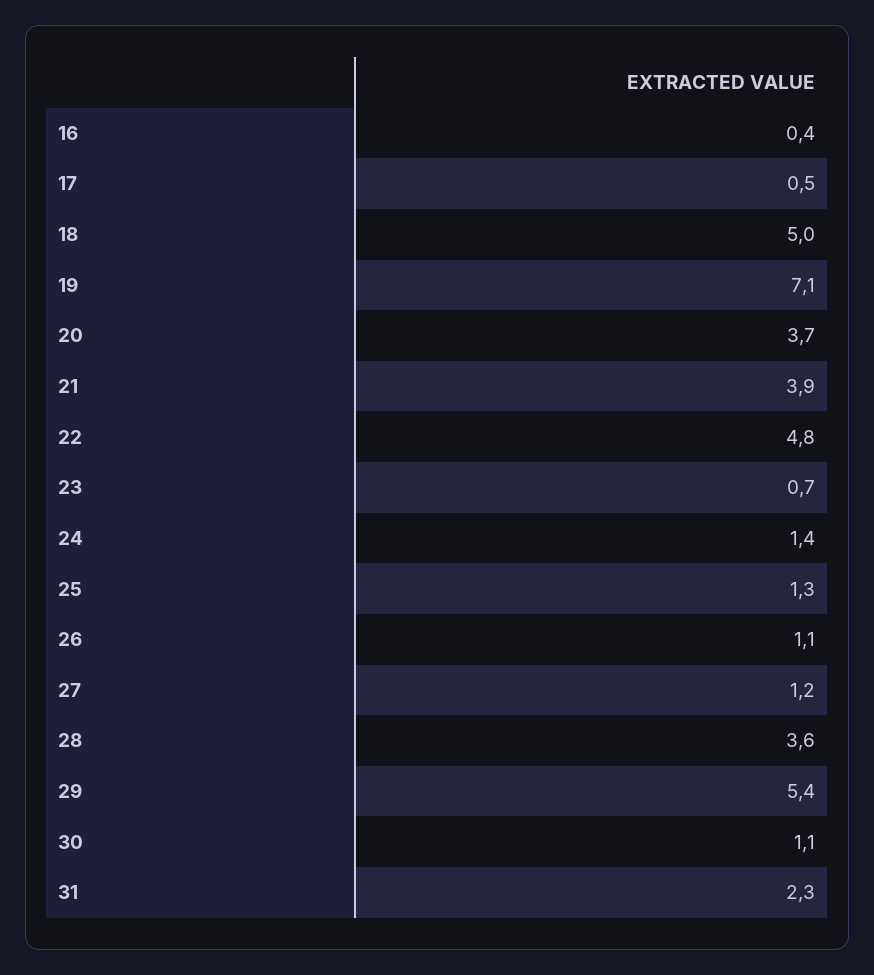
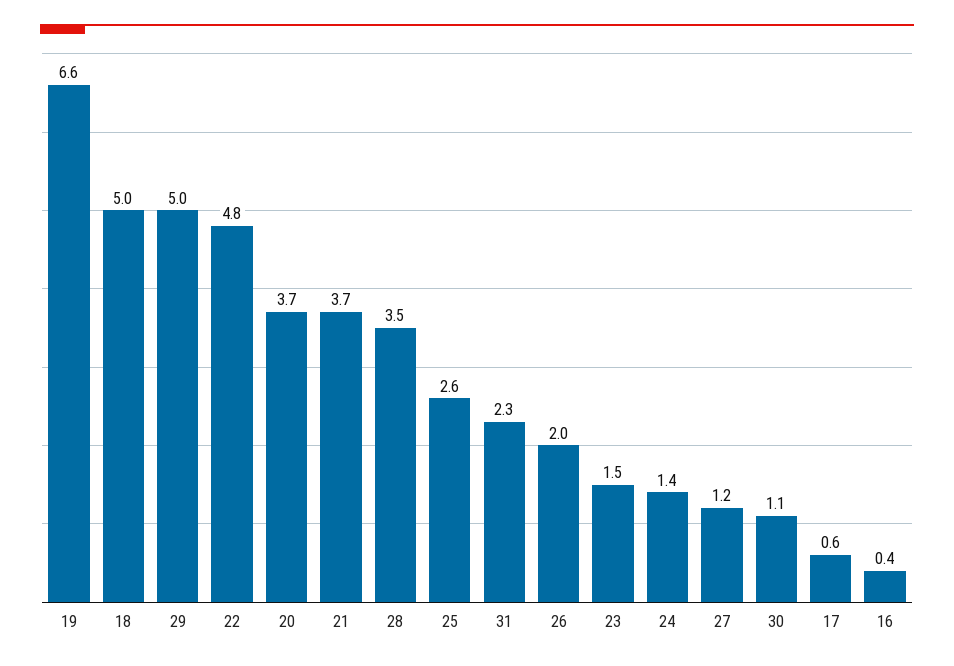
  {
    "16": 0.4,
-   "17": 0.5,
+   "17": 0.6,
    "18": 5,
-   "19": 7.1,
+   "19": 6.6,
    "20": 3.7,
-   "21": 3.9,
+   "21": 3.7,
    "22": 4.8,
-   "23": 0.7,
+   "23": 1.5,
    "24": 1.4,
-   "25": 1.3,
+   "25": 2.6,
-   "26": 1.1,
+   "26": 2,
    "27": 1.2,
-   "28": 3.6,
+   "28": 3.5,
-   "29": 5.4,
+   "29": 5,
    "30": 1.1,
    "31": 2.3
  }

